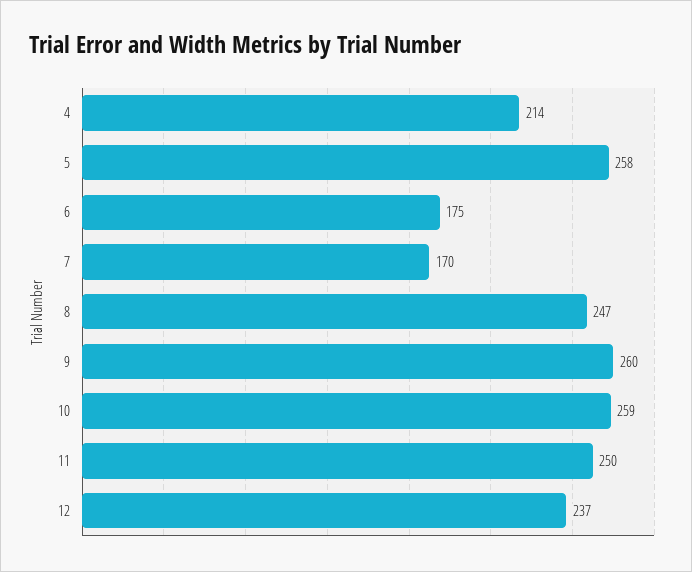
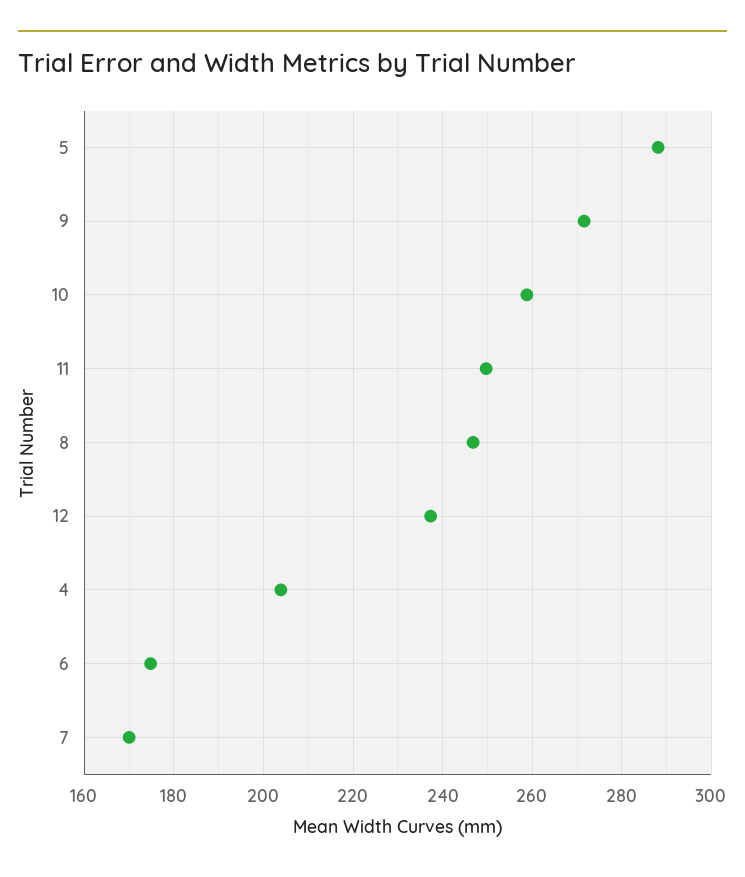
  {
-   "4": 214,
+   "4": 204,
-   "5": 258,
+   "5": 288,
    "6": 175,
    "7": 170,
    "8": 247,
-   "9": 260,
+   "9": 272,
    "10": 259,
    "11": 250,
    "12": 237
  }

